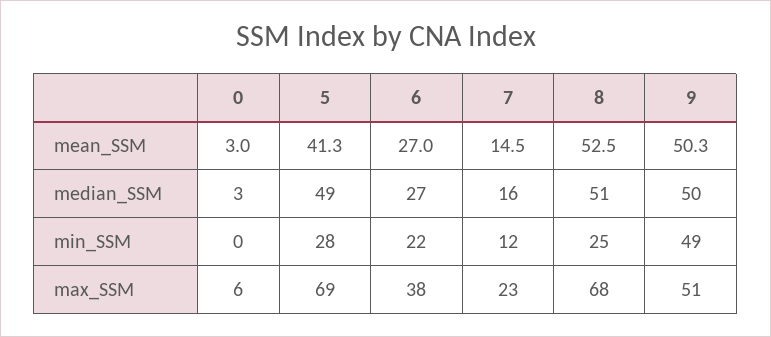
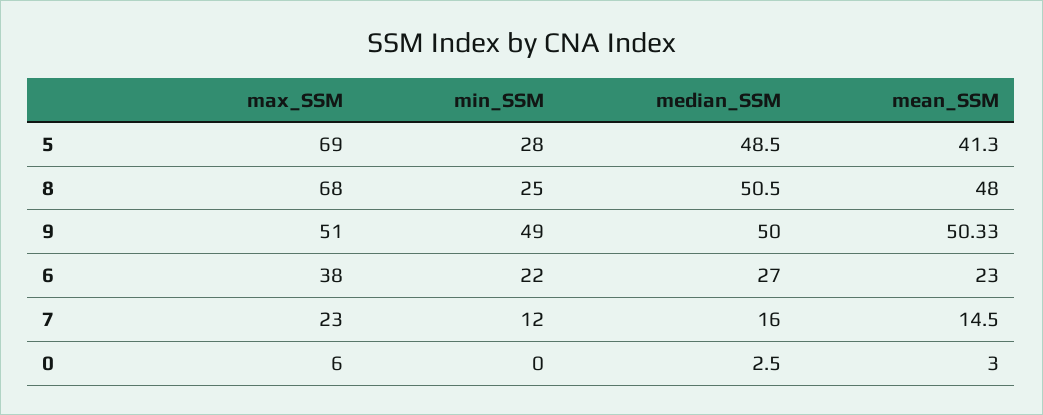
  {
    "0": {
      "mean_SSM": 3,
      "median_SSM": 2.5,
      "min_SSM": 0,
      "max_SSM": 6
    },
    "5": {
      "mean_SSM": 41.3,
      "median_SSM": 48.5,
      "min_SSM": 28,
      "max_SSM": 69
    },
    "6": {
-     "mean_SSM": 27,
+     "mean_SSM": 23,
      "median_SSM": 27,
      "min_SSM": 22,
      "max_SSM": 38
    },
    "7": {
      "mean_SSM": 14.5,
      "median_SSM": 16,
      "min_SSM": 12,
      "max_SSM": 23
    },
    "8": {
-     "mean_SSM": 52.5,
+     "mean_SSM": 48,
      "median_SSM": 50.5,
      "min_SSM": 25,
      "max_SSM": 68
    },
    "9": {
      "mean_SSM": 50.33,
      "median_SSM": 50,
      "min_SSM": 49,
      "max_SSM": 51
    }
  }

